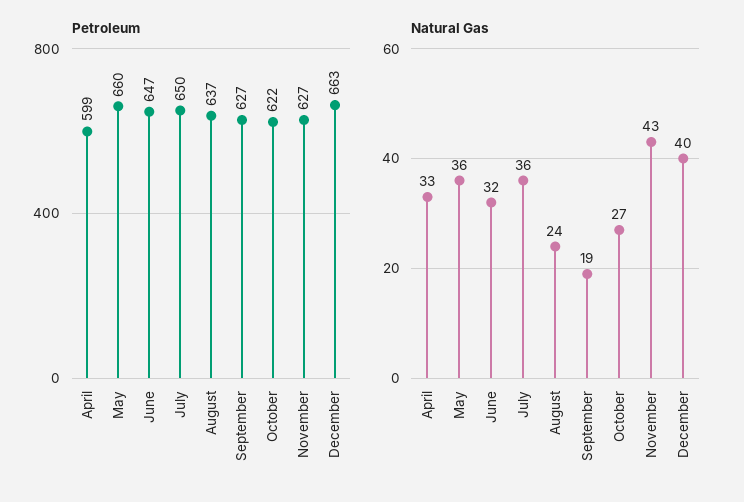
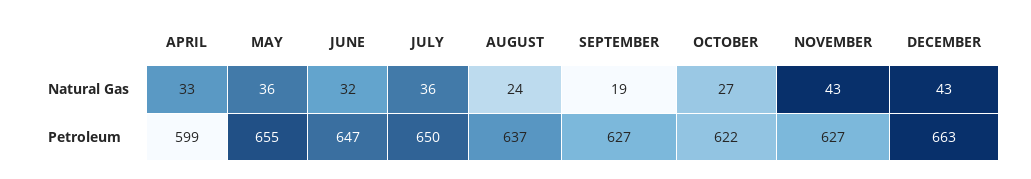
  {
    "Petroleum": {
      "April": 599,
-     "May": 660,
+     "May": 655,
      "June": 647,
      "July": 650,
      "August": 637,
      "September": 627,
      "October": 622,
      "November": 627,
      "December": 663
    },
    "Natural Gas": {
      "April": 33,
      "May": 36,
      "June": 32,
      "July": 36,
      "August": 24,
      "September": 19,
      "October": 27,
      "November": 43,
-     "December": 40
+     "December": 43
    }
  }

